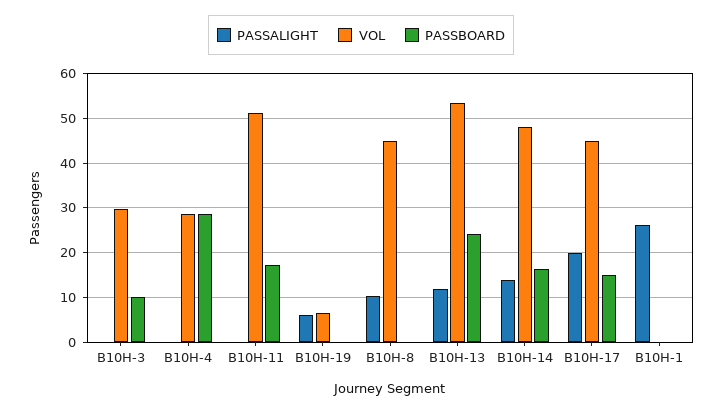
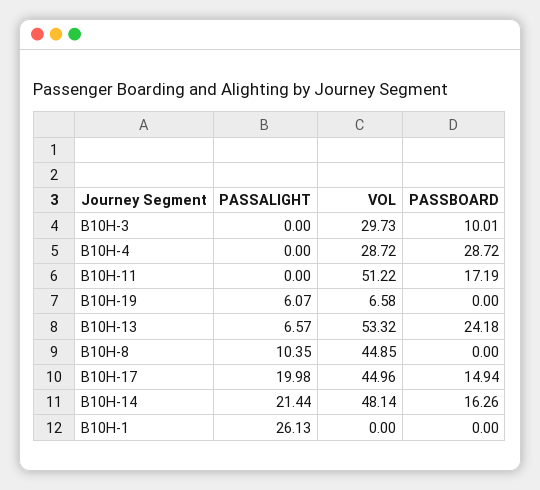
  {
    "PASSALIGHT": {
      "B10H-3": 0,
      "B10H-4": 0,
      "B10H-11": 0,
      "B10H-19": 6.07,
      "B10H-8": 10.35,
-     "B10H-13": 12,
+     "B10H-13": 6.57,
-     "B10H-14": 14,
+     "B10H-14": 21.44,
      "B10H-17": 19.98,
      "B10H-1": 26.13
    },
    "VOL": {
      "B10H-3": 29.73,
      "B10H-4": 28.72,
      "B10H-11": 51.22,
      "B10H-19": 6.58,
      "B10H-8": 44.85,
      "B10H-13": 53.32,
      "B10H-14": 48.14,
      "B10H-17": 44.96,
      "B10H-1": 0
    },
    "PASSBOARD": {
      "B10H-3": 10.01,
      "B10H-4": 28.72,
      "B10H-11": 17.19,
      "B10H-19": 0,
      "B10H-8": 0,
      "B10H-13": 24.18,
      "B10H-14": 16.26,
      "B10H-17": 14.94,
      "B10H-1": 0
    }
  }

